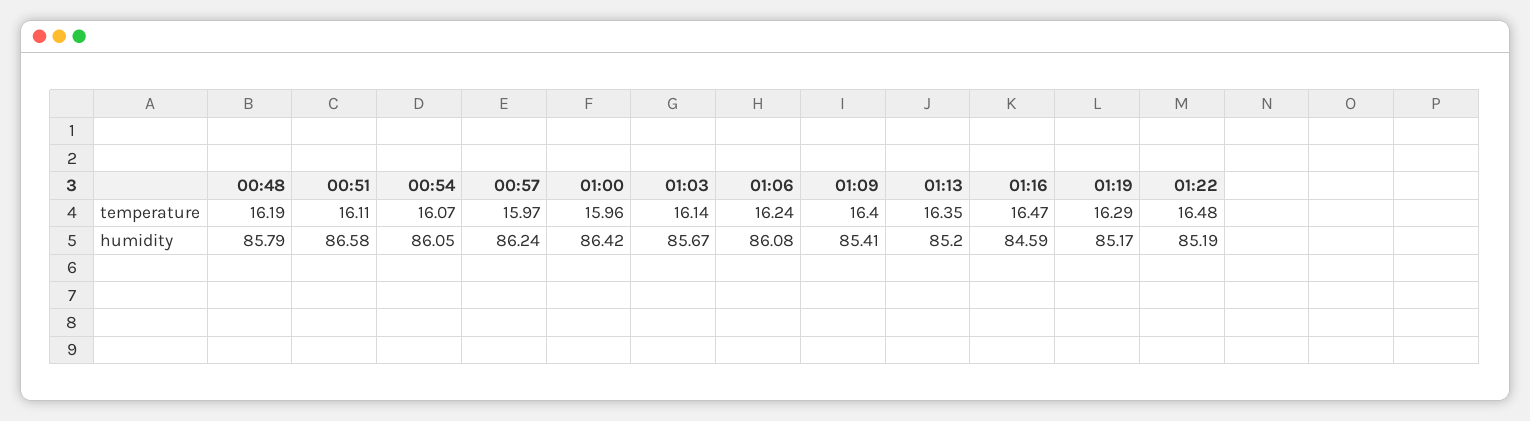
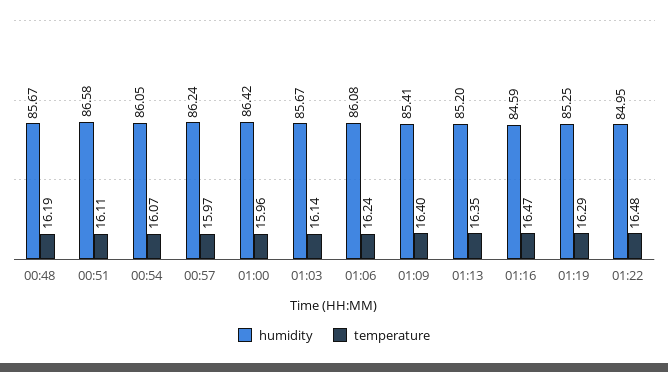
  {
    "temperature": {
      "00:48": 16.19,
      "00:51": 16.11,
      "00:54": 16.07,
      "00:57": 15.97,
      "01:00": 15.96,
      "01:03": 16.14,
      "01:06": 16.24,
      "01:09": 16.4,
      "01:13": 16.35,
      "01:16": 16.47,
      "01:19": 16.29,
      "01:22": 16.48
    },
    "humidity": {
-     "00:48": 85.79,
+     "00:48": 85.67,
      "00:51": 86.58,
      "00:54": 86.05,
      "00:57": 86.24,
      "01:00": 86.42,
      "01:03": 85.67,
      "01:06": 86.08,
      "01:09": 85.41,
      "01:13": 85.2,
      "01:16": 84.59,
-     "01:19": 85.17,
+     "01:19": 85.25,
-     "01:22": 85.19
+     "01:22": 84.95
    }
  }

